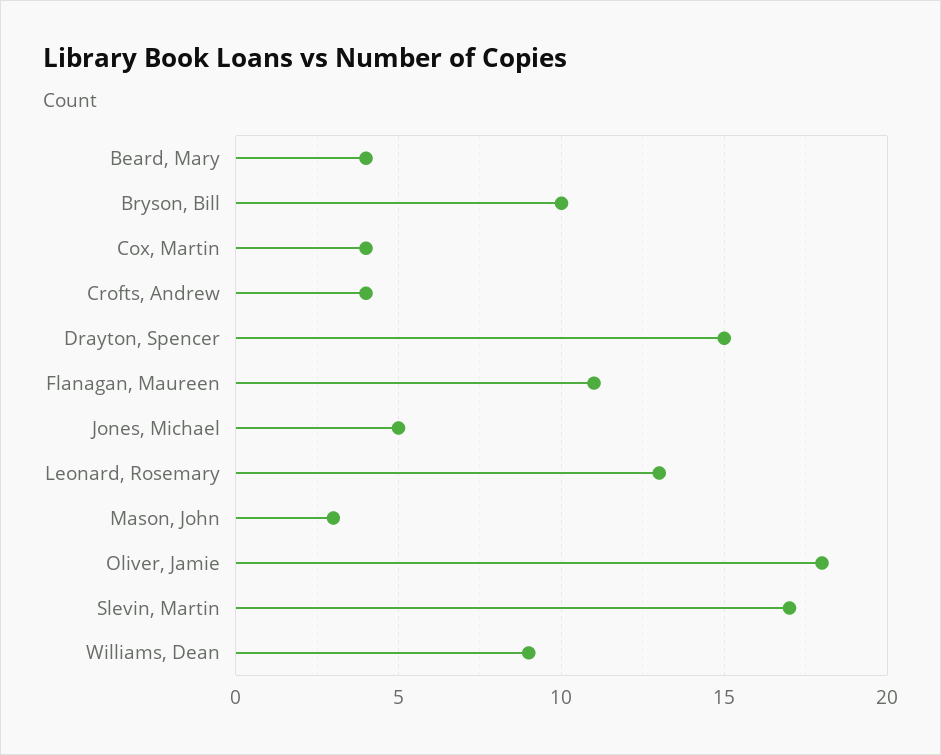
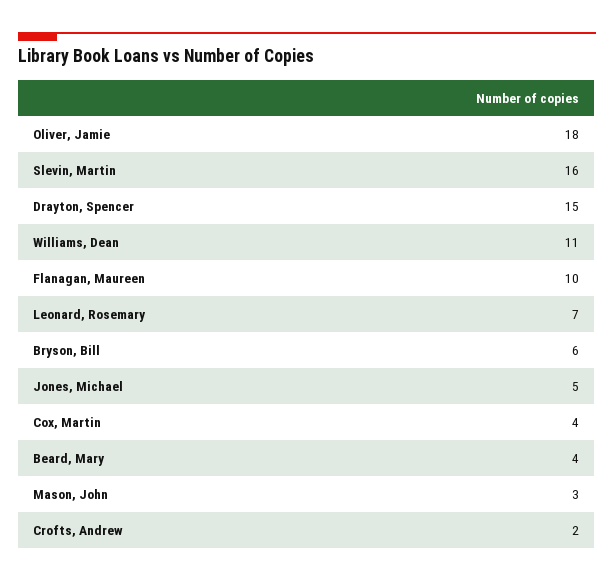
  {
    "Beard, Mary": 4,
-   "Bryson, Bill": 10,
+   "Bryson, Bill": 6,
    "Cox, Martin": 4,
-   "Crofts, Andrew": 4,
+   "Crofts, Andrew": 2,
    "Drayton, Spencer": 15,
-   "Flanagan, Maureen": 11,
+   "Flanagan, Maureen": 10,
    "Jones, Michael": 5,
-   "Leonard, Rosemary": 13,
+   "Leonard, Rosemary": 7,
    "Mason, John": 3,
    "Oliver, Jamie": 18,
-   "Slevin, Martin": 17,
+   "Slevin, Martin": 16,
-   "Williams, Dean": 9
+   "Williams, Dean": 11
  }

